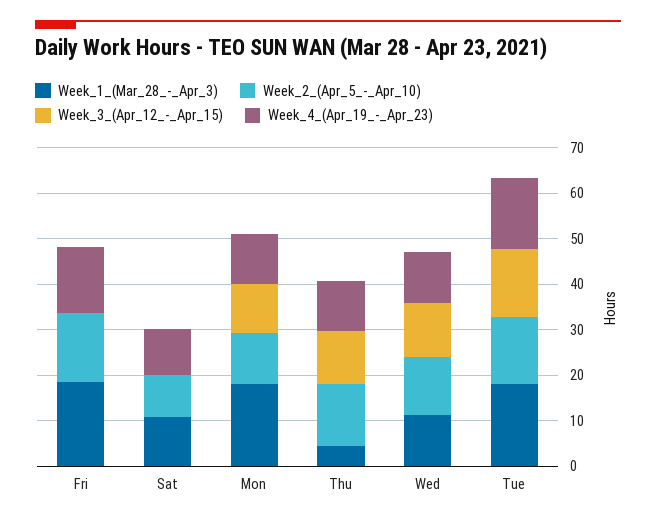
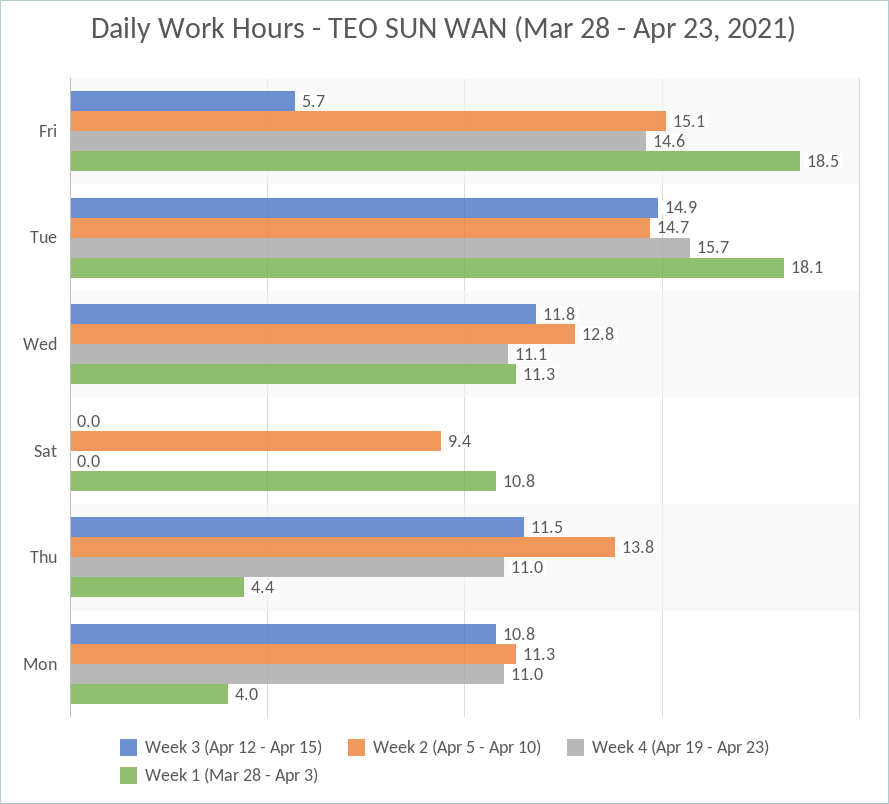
  {
    "Week_1_(Mar_28_-_Apr_3)": {
      "Fri": 18.5,
      "Sat": 10.8,
-     "Mon": 18,
+     "Mon": 4,
      "Thu": 4.4,
      "Wed": 11.3,
      "Tue": 18.1
    },
    "Week_2_(Apr_5_-_Apr_10)": {
      "Fri": 15.1,
      "Sat": 9.4,
      "Mon": 11.3,
      "Thu": 13.8,
      "Wed": 12.8,
      "Tue": 14.7
    },
    "Week_3_(Apr_12_-_Apr_15)": {
-     "Fri": 0,
+     "Fri": 5.7,
      "Sat": 0,
      "Mon": 10.8,
      "Thu": 11.5,
      "Wed": 11.8,
      "Tue": 14.9
    },
    "Week_4_(Apr_19_-_Apr_23)": {
      "Fri": 14.6,
-     "Sat": 10,
+     "Sat": 0,
      "Mon": 11,
      "Thu": 11,
      "Wed": 11.1,
      "Tue": 15.7
    }
  }

